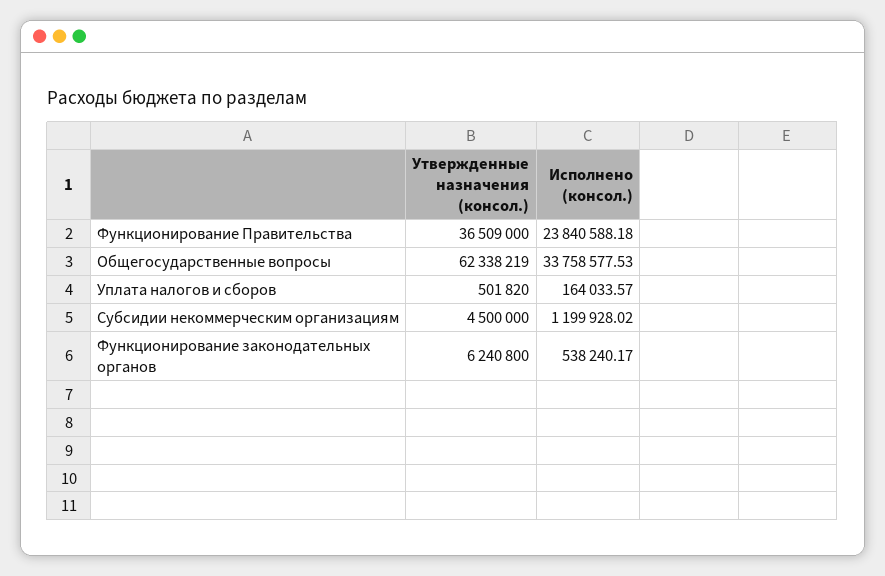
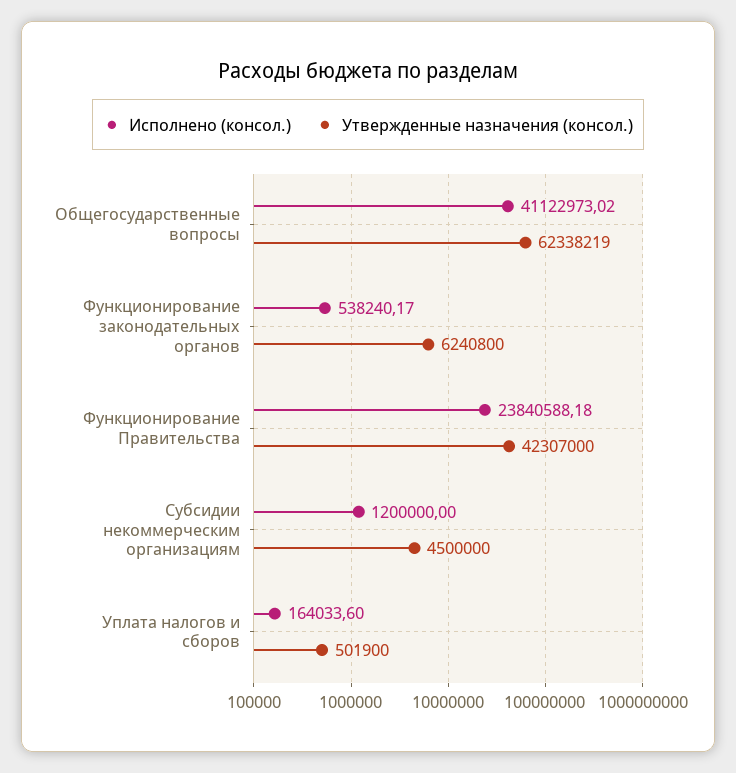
  {
    "Утвержденные назначения (консол.)": {
-     "Функционирование Правительства": 36509000,
+     "Функционирование Правительства": 42307000,
      "Общегосударственные вопросы": 62338219,
-     "Уплата налогов и сборов": 501820,
+     "Уплата налогов и сборов": 501900,
      "Субсидии некоммерческим организациям": 4500000,
      "Функционирование законодательных органов": 6240800
    },
    "Исполнено (консол.)": {
      "Функционирование Правительства": 23840588.18,
-     "Общегосударственные вопросы": 33758577.53,
+     "Общегосударственные вопросы": 41122973.02,
-     "Уплата налогов и сборов": 164033.57,
+     "Уплата налогов и сборов": 164033.6,
-     "Субсидии некоммерческим организациям": 1199928.02,
+     "Субсидии некоммерческим организациям": 1200000,
      "Функционирование законодательных органов": 538240.17
    }
  }

